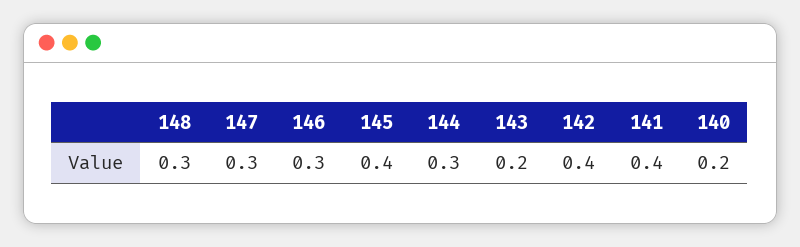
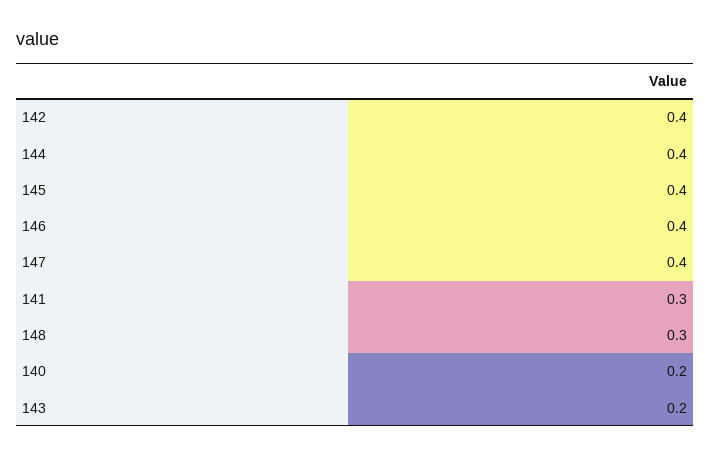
  {
    "148": 0.3,
-   "147": 0.3,
+   "147": 0.4,
-   "146": 0.3,
+   "146": 0.4,
    "145": 0.4,
-   "144": 0.3,
+   "144": 0.4,
    "143": 0.2,
    "142": 0.4,
-   "141": 0.4,
+   "141": 0.3,
    "140": 0.2
  }

